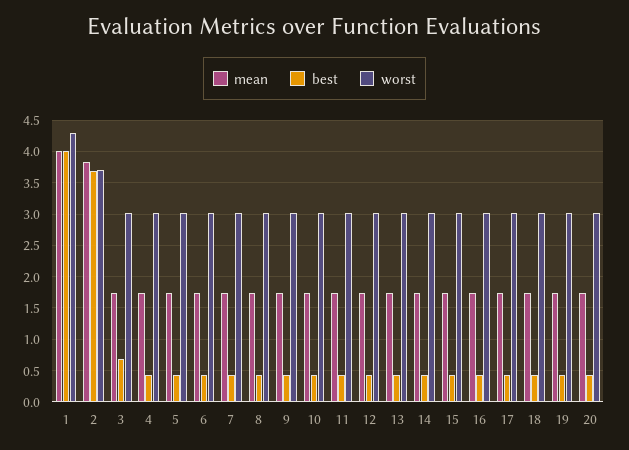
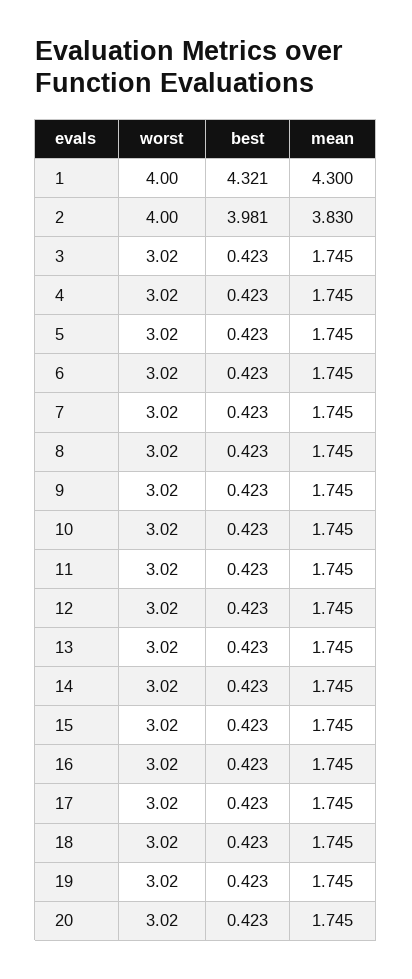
  {
    "mean": {
-     "1": 4,
+     "1": 4.3,
      "2": 3.83,
      "3": 1.745,
      "4": 1.745,
      "5": 1.745,
      "6": 1.745,
      "7": 1.745,
      "8": 1.745,
      "9": 1.745,
      "10": 1.745,
      "11": 1.745,
      "12": 1.745,
      "13": 1.745,
      "14": 1.745,
      "15": 1.745,
      "16": 1.745,
      "17": 1.745,
      "18": 1.745,
      "19": 1.745,
      "20": 1.745
    },
    "best": {
-     "1": 4,
+     "1": 4.321,
-     "2": 3.7,
+     "2": 3.981,
-     "3": 0.7,
+     "3": 0.423,
      "4": 0.423,
      "5": 0.423,
      "6": 0.423,
      "7": 0.423,
      "8": 0.423,
      "9": 0.423,
      "10": 0.423,
      "11": 0.423,
      "12": 0.423,
      "13": 0.423,
      "14": 0.423,
      "15": 0.423,
      "16": 0.423,
      "17": 0.423,
      "18": 0.423,
      "19": 0.423,
      "20": 0.423
    },
    "worst": {
-     "1": 4.3,
+     "1": 4,
-     "2": 3.7,
+     "2": 4,
      "3": 3.02,
      "4": 3.02,
      "5": 3.02,
      "6": 3.02,
      "7": 3.02,
      "8": 3.02,
      "9": 3.02,
      "10": 3.02,
      "11": 3.02,
      "12": 3.02,
      "13": 3.02,
      "14": 3.02,
      "15": 3.02,
      "16": 3.02,
      "17": 3.02,
      "18": 3.02,
      "19": 3.02,
      "20": 3.02
    }
  }

